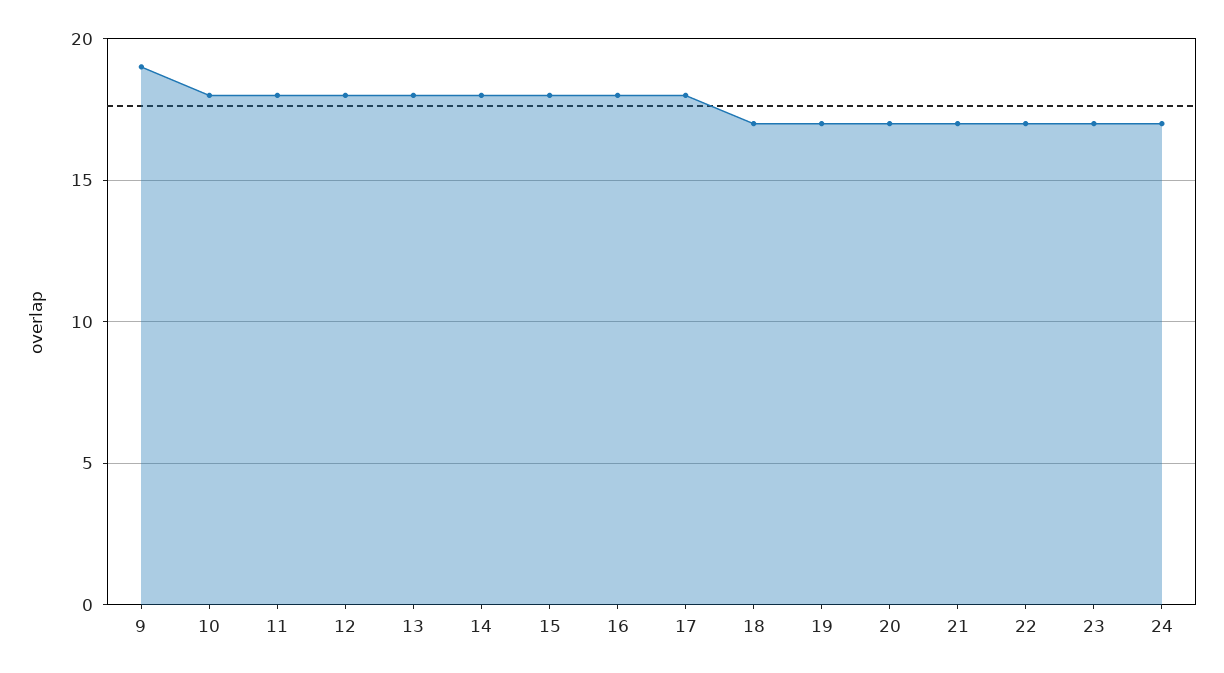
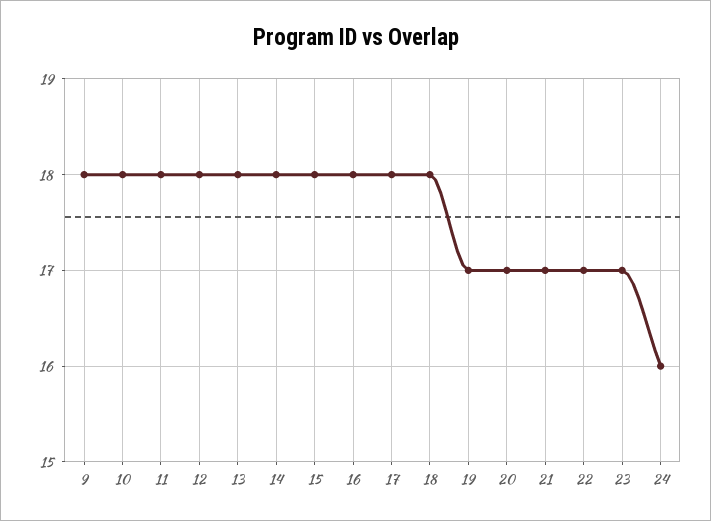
  {
-   "9": 19,
+   "9": 18,
    "10": 18,
    "11": 18,
    "12": 18,
    "13": 18,
    "14": 18,
    "15": 18,
    "16": 18,
    "17": 18,
-   "18": 17,
+   "18": 18,
    "19": 17,
    "20": 17,
    "21": 17,
    "22": 17,
    "23": 17,
-   "24": 17
+   "24": 16
  }

